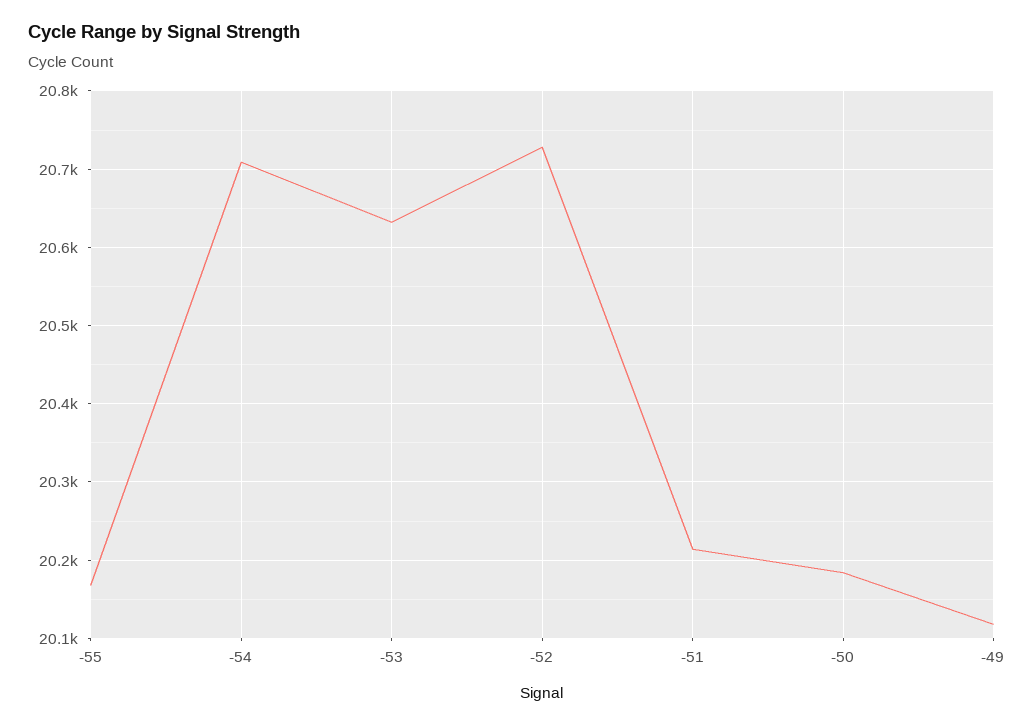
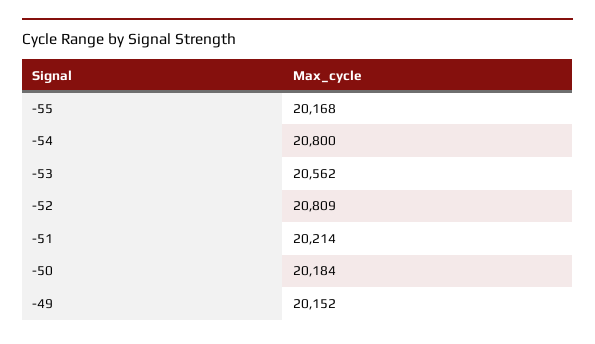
  {
    "-55": 20168,
-   "-54": 20710,
+   "-54": 20800,
-   "-53": 20630,
+   "-53": 20562,
-   "-52": 20730,
+   "-52": 20809,
    "-51": 20214,
    "-50": 20184,
-   "-49": 20120
+   "-49": 20152
  }

